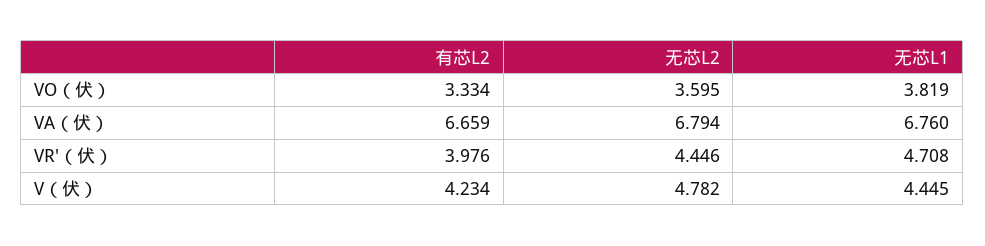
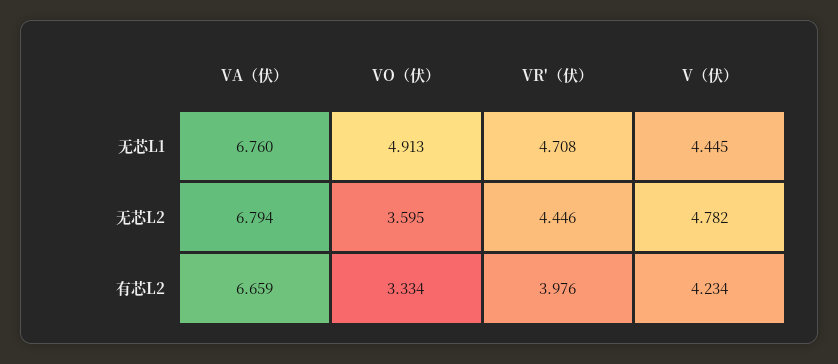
  {
    "有芯L2": {
      "VO（伏）": 3.334,
      "VA（伏）": 6.659,
      "VR'（伏）": 3.976,
      "V（伏）": 4.234
    },
    "无芯L2": {
      "VO（伏）": 3.595,
      "VA（伏）": 6.794,
      "VR'（伏）": 4.446,
      "V（伏）": 4.782
    },
    "无芯L1": {
-     "VO（伏）": 3.819,
+     "VO（伏）": 4.913,
      "VA（伏）": 6.76,
      "VR'（伏）": 4.708,
      "V（伏）": 4.445
    }
  }

